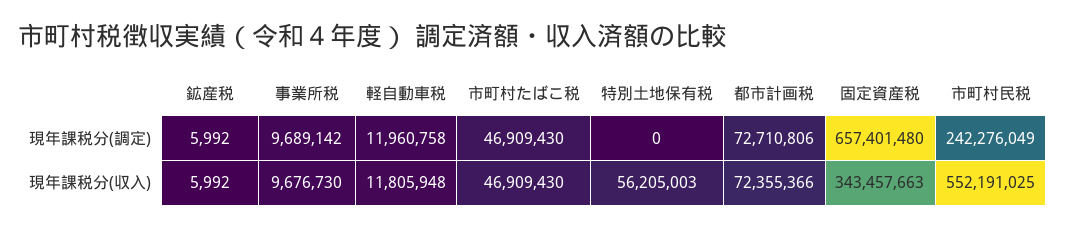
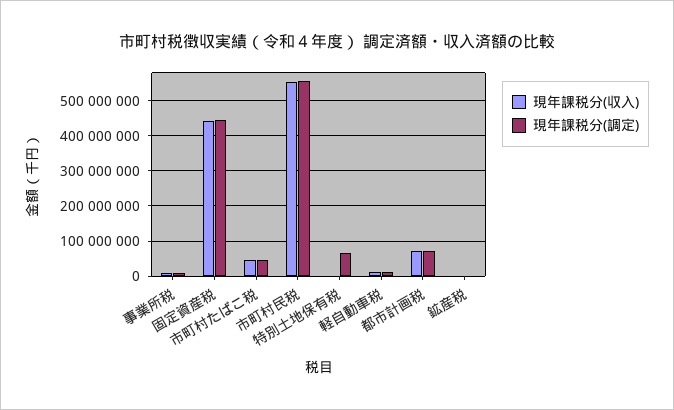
  {
    "現年課税分(調定)": {
      "鉱産税": 5992,
      "事業所税": 9689142,
      "軽自動車税": 11960758,
      "市町村たばこ税": 46909430,
-     "特別土地保有税": 0,
+     "特別土地保有税": 60000000,
      "都市計画税": 72710806,
-     "固定資産税": 657401480,
+     "固定資産税": 440000000,
-     "市町村民税": 242276049
+     "市町村民税": 560000000
    },
    "現年課税分(収入)": {
      "鉱産税": 5992,
      "事業所税": 9676730,
      "軽自動車税": 11805948,
      "市町村たばこ税": 46909430,
-     "特別土地保有税": 56205003,
+     "特別土地保有税": 0,
      "都市計画税": 72355366,
-     "固定資産税": 343457663,
+     "固定資産税": 440000000,
      "市町村民税": 552191025
    }
  }

